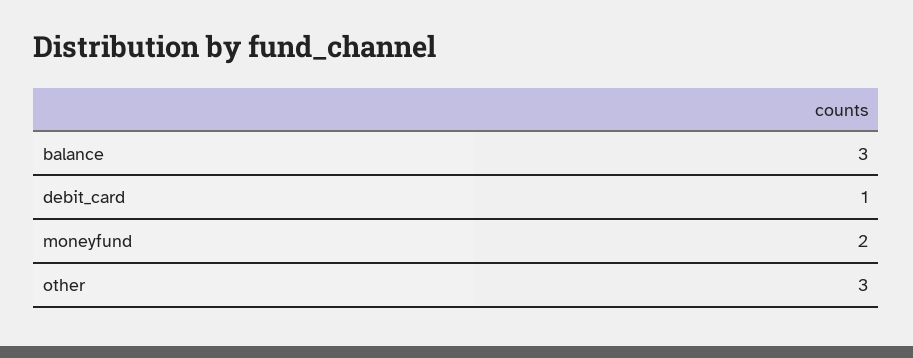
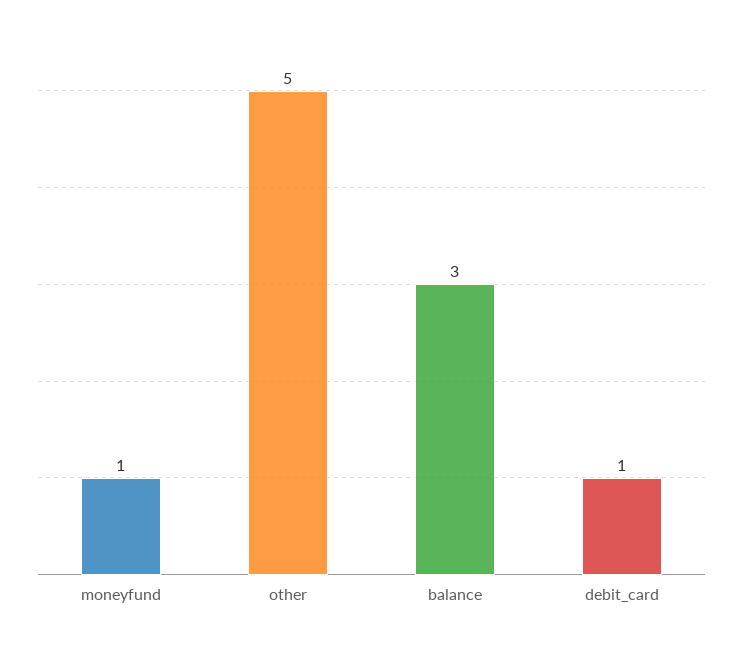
  {
    "balance": 3,
    "debit_card": 1,
-   "moneyfund": 2,
+   "moneyfund": 1,
-   "other": 3
+   "other": 5
  }

